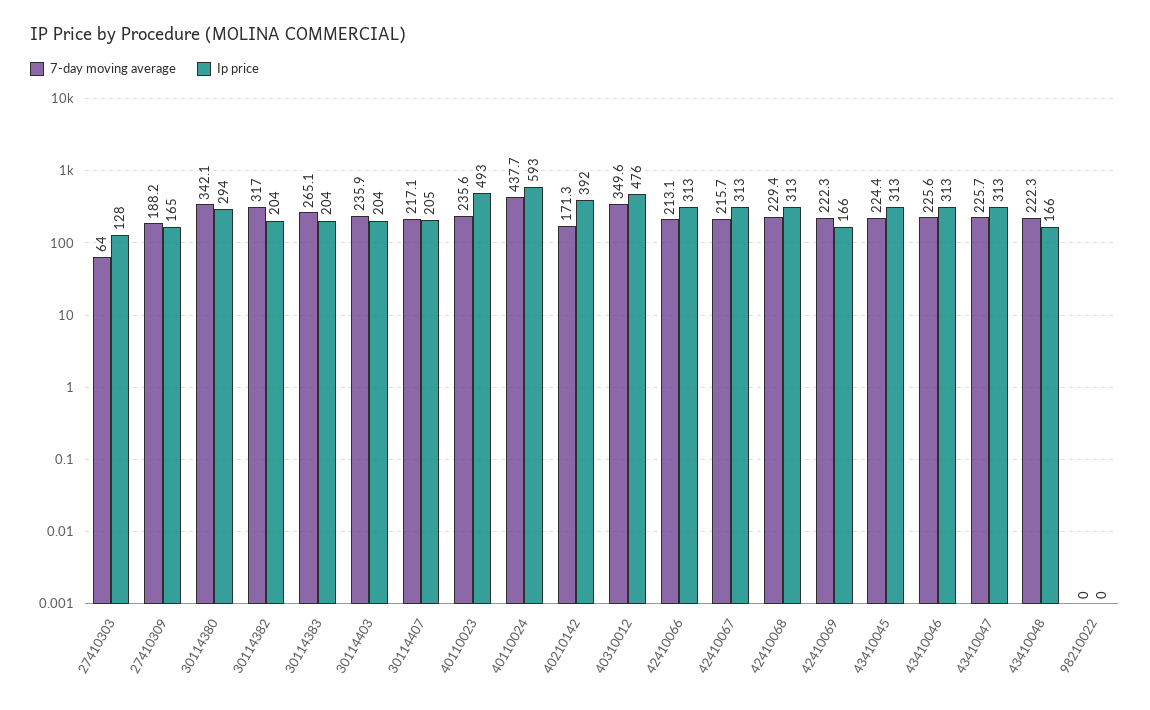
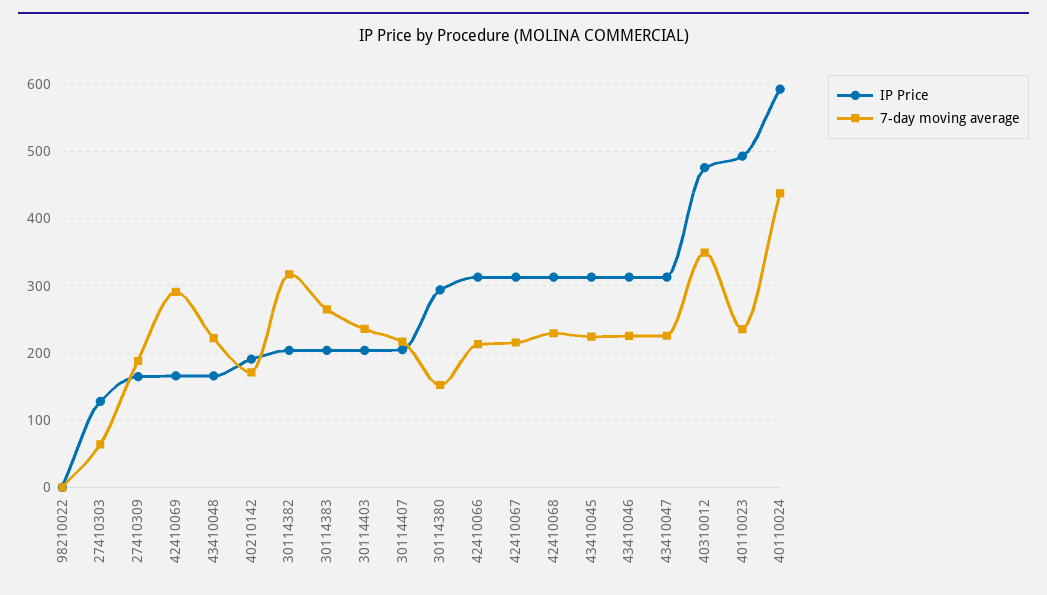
  {
    "7-day moving average": {
      "27410303": 64,
      "27410309": 188.2,
-     "30114380": 342.1,
+     "30114380": 150,
      "30114382": 317,
      "30114383": 265.1,
      "30114403": 235.9,
      "30114407": 217.1,
      "40110023": 235.6,
      "40110024": 437.7,
      "40210142": 171.3,
      "40310012": 349.6,
      "42410066": 213.1,
      "42410067": 215.7,
      "42410068": 229.4,
-     "42410069": 222.3,
+     "42410069": 290,
      "43410045": 224.4,
      "43410046": 225.6,
      "43410047": 225.7,
      "43410048": 222.3,
      "98210022": 0
    },
    "Ip price": {
      "27410303": 128,
      "27410309": 165,
      "30114380": 294,
      "30114382": 204,
      "30114383": 204,
      "30114403": 204,
      "30114407": 205,
      "40110023": 493,
      "40110024": 593,
-     "40210142": 392,
+     "40210142": 190,
      "40310012": 476,
      "42410066": 313,
      "42410067": 313,
      "42410068": 313,
      "42410069": 166,
      "43410045": 313,
      "43410046": 313,
      "43410047": 313,
      "43410048": 166,
      "98210022": 0
    }
  }

